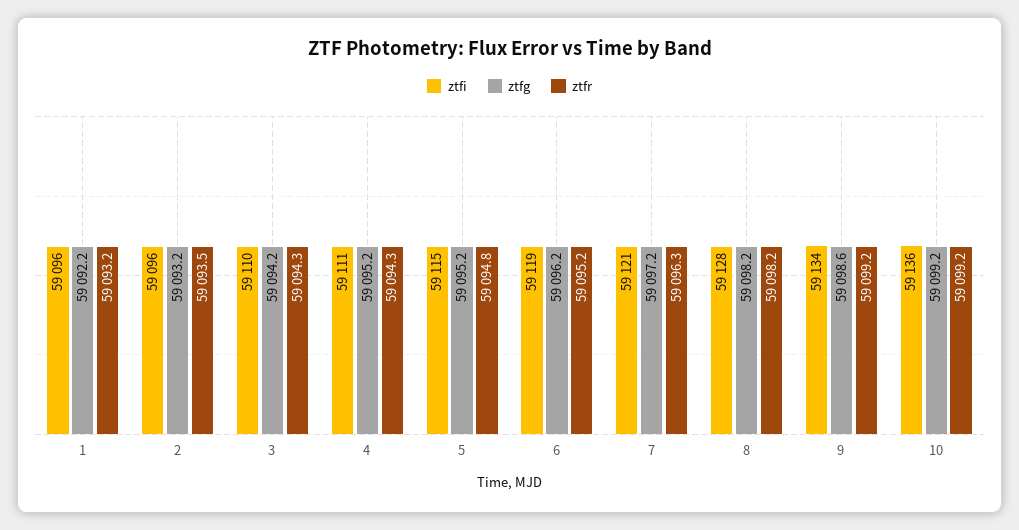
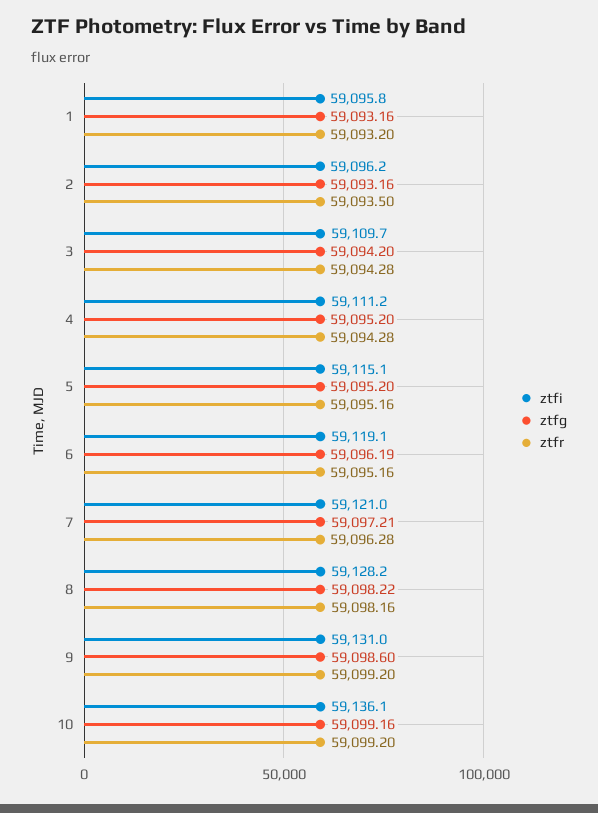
  {
    "ztfi": {
      "1": 59095.8,
      "2": 59096.2,
      "3": 59109.7,
      "4": 59111.2,
      "5": 59115.1,
      "6": 59119.1,
      "7": 59121,
      "8": 59128.2,
-     "9": 59134,
+     "9": 59131,
      "10": 59136.1
    },
    "ztfg": {
-     "1": 59092.2,
+     "1": 59093.16,
      "2": 59093.16,
      "3": 59094.2,
      "4": 59095.2,
      "5": 59095.2,
      "6": 59096.19,
      "7": 59097.21,
      "8": 59098.22,
      "9": 59098.6,
      "10": 59099.16
    },
    "ztfr": {
      "1": 59093.2,
      "2": 59093.5,
      "3": 59094.28,
      "4": 59094.28,
-     "5": 59094.8,
+     "5": 59095.16,
      "6": 59095.16,
      "7": 59096.28,
      "8": 59098.16,
      "9": 59099.2,
      "10": 59099.2
    }
  }

